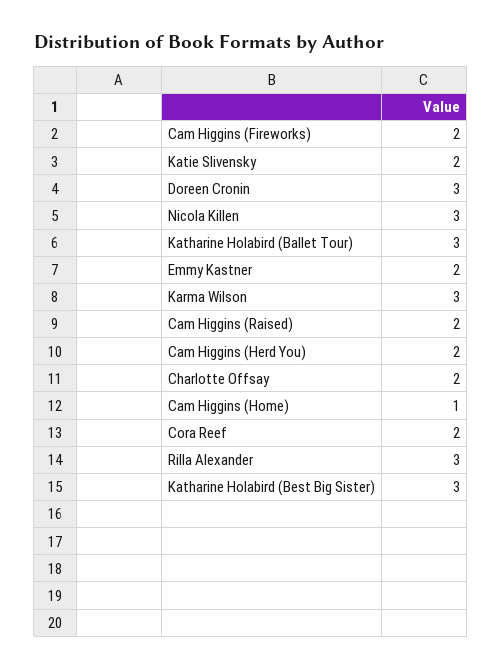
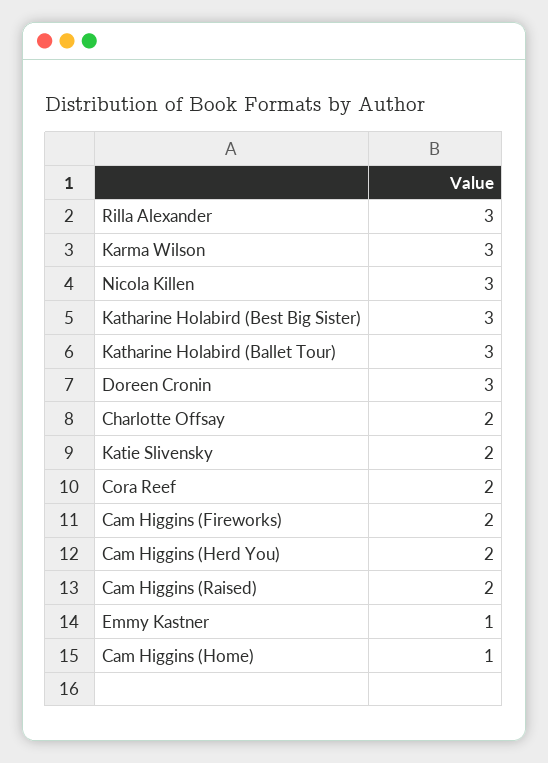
  {
    "Cam Higgins (Fireworks)": 2,
    "Katie Slivensky": 2,
    "Doreen Cronin": 3,
    "Nicola Killen": 3,
    "Katharine Holabird (Ballet Tour)": 3,
-   "Emmy Kastner": 2,
+   "Emmy Kastner": 1,
    "Karma Wilson": 3,
    "Cam Higgins (Raised)": 2,
    "Cam Higgins (Herd You)": 2,
    "Charlotte Offsay": 2,
    "Cam Higgins (Home)": 1,
    "Cora Reef": 2,
    "Rilla Alexander": 3,
    "Katharine Holabird (Best Big Sister)": 3
  }

